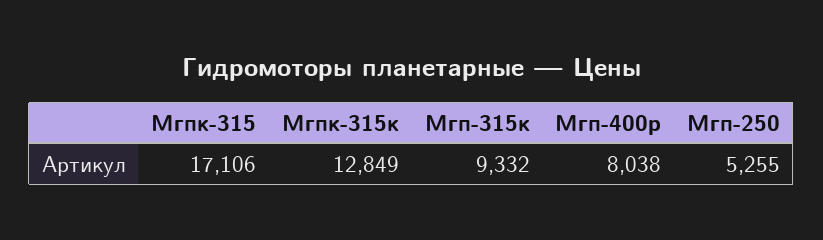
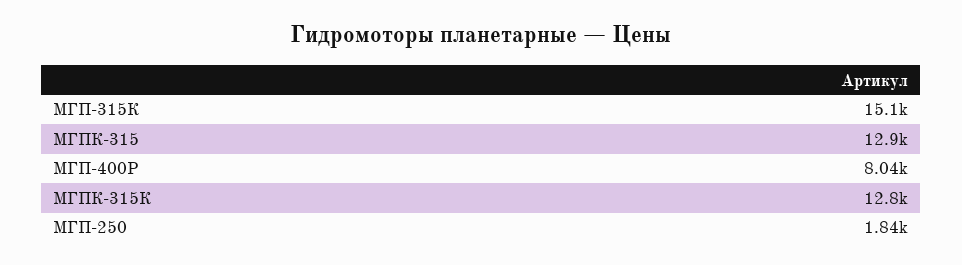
  {
-   "Мгпк-315": 17106,
+   "Мгпк-315": 12900,
    "Мгпк-315к": 12849,
-   "Мгп-315к": 9332,
+   "Мгп-315к": 15100,
    "Мгп-400р": 8038,
-   "Мгп-250": 5255
+   "Мгп-250": 1840
  }

